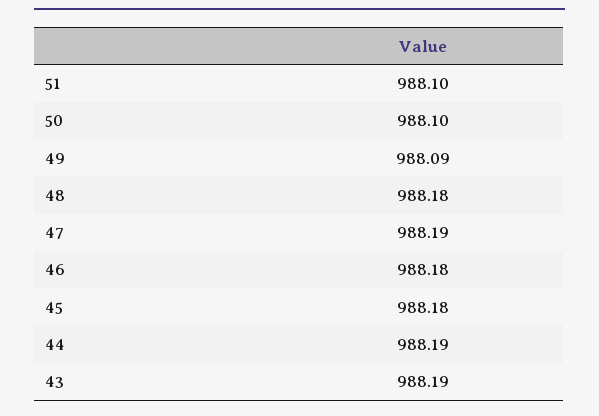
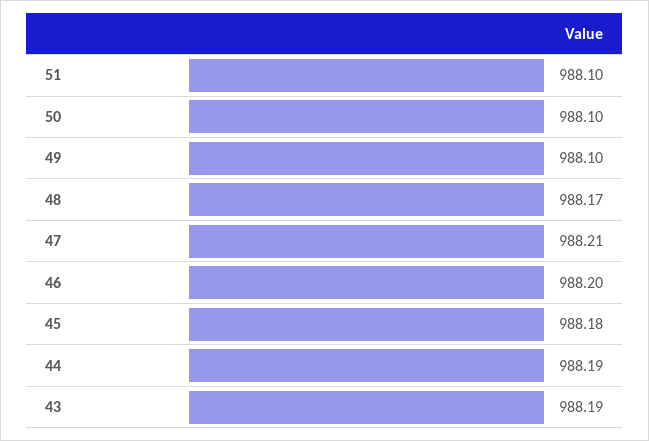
  {
    "51": 988.1,
    "50": 988.1,
-   "49": 988.09,
+   "49": 988.1,
-   "48": 988.18,
+   "48": 988.17,
-   "47": 988.19,
+   "47": 988.21,
-   "46": 988.18,
+   "46": 988.2,
    "45": 988.18,
    "44": 988.19,
    "43": 988.19
  }

